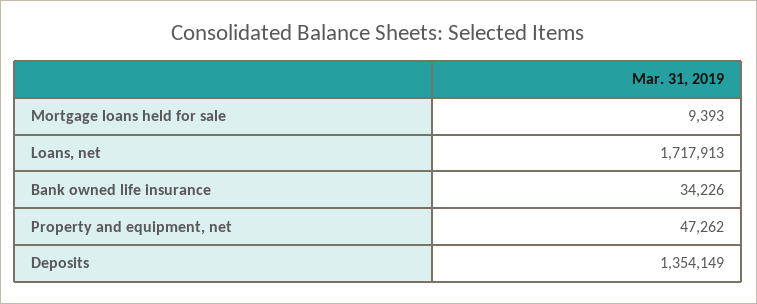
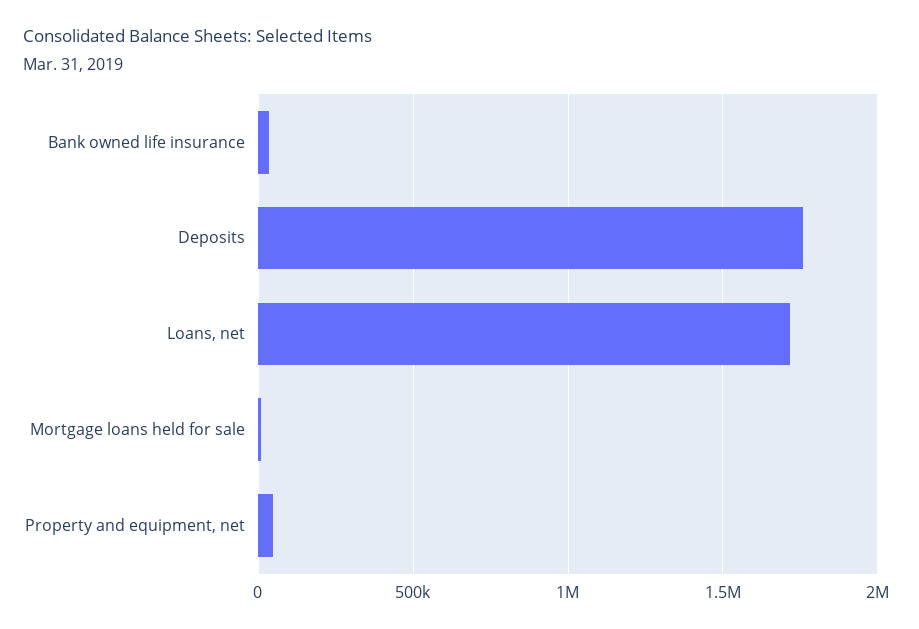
  {
    "Mortgage loans held for sale": 9393,
    "Loans, net": 1717913,
    "Bank owned life insurance": 34226,
    "Property and equipment, net": 47262,
-   "Deposits": 1354149
+   "Deposits": 1750000
  }

